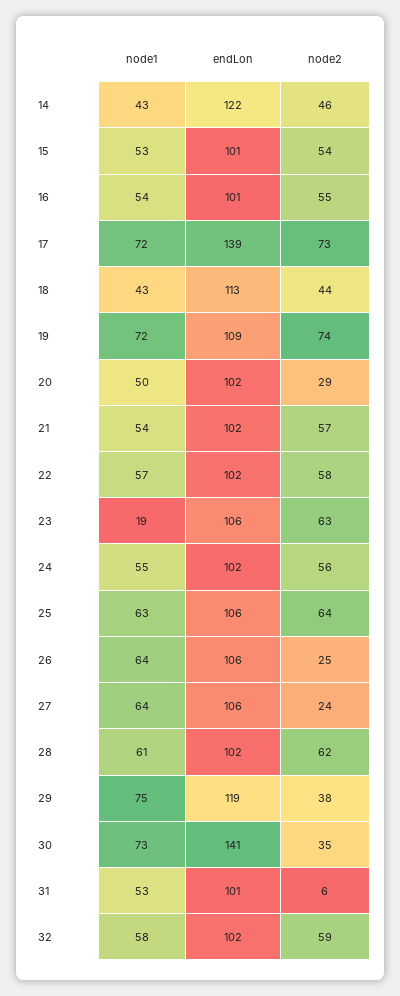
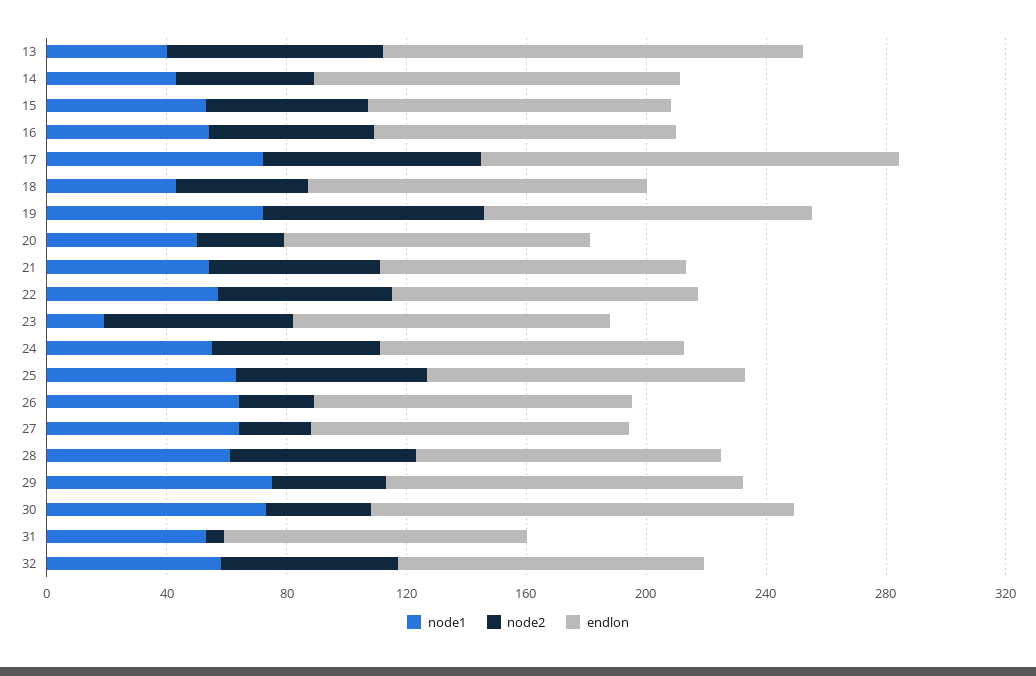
  {
    "node1": {
      "14": 43,
      "15": 53,
      "16": 54,
      "17": 72,
      "18": 43,
      "19": 72,
      "20": 50,
      "21": 54,
      "22": 57,
      "23": 19,
      "24": 55,
      "25": 63,
      "26": 64,
      "27": 64,
      "28": 61,
      "29": 75,
      "30": 73,
      "31": 53,
-     "32": 58
+     "32": 58,
+     "13": 40
    },
    "endLon": {
      "14": 122,
      "15": 101,
      "16": 101,
      "17": 139,
      "18": 113,
      "19": 109,
      "20": 102,
      "21": 102,
      "22": 102,
      "23": 106,
      "24": 102,
      "25": 106,
      "26": 106,
      "27": 106,
      "28": 102,
      "29": 119,
      "30": 141,
      "31": 101,
-     "32": 102
+     "32": 102,
+     "13": 140
    },
    "node2": {
      "14": 46,
      "15": 54,
      "16": 55,
      "17": 73,
      "18": 44,
      "19": 74,
      "20": 29,
      "21": 57,
      "22": 58,
      "23": 63,
      "24": 56,
      "25": 64,
      "26": 25,
      "27": 24,
      "28": 62,
      "29": 38,
      "30": 35,
      "31": 6,
-     "32": 59
+     "32": 59,
+     "13": 70
    }
  }

